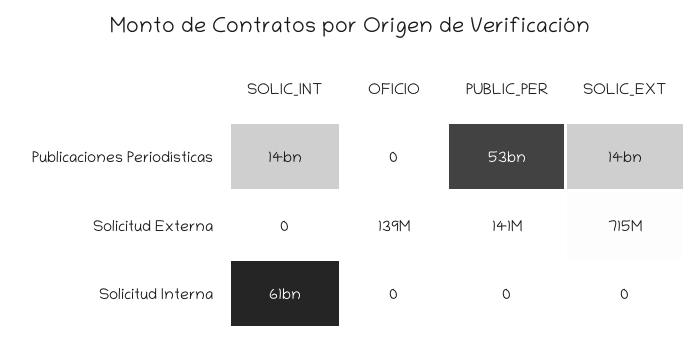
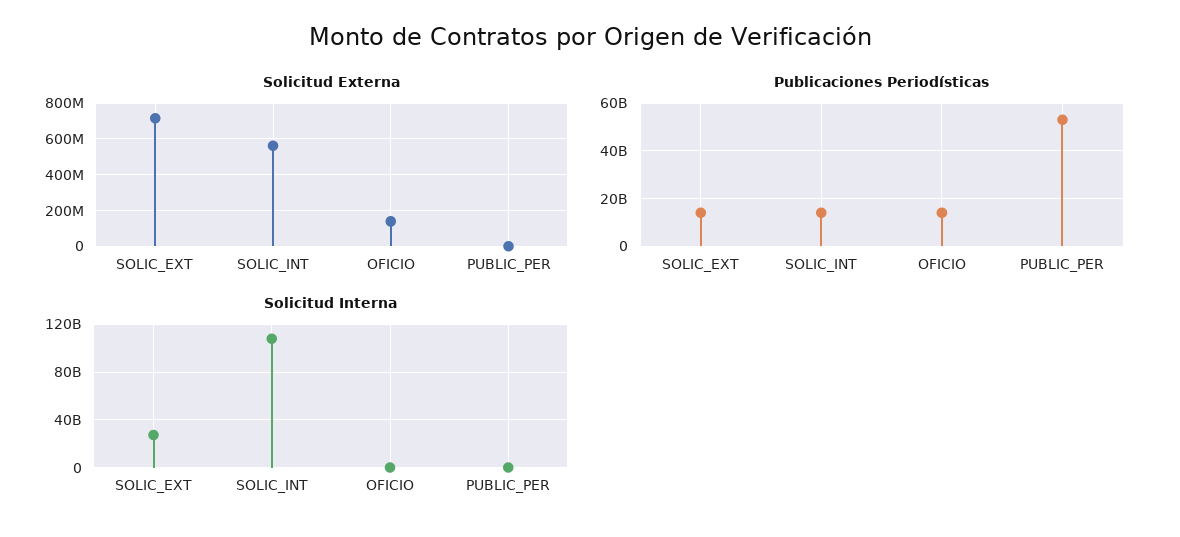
  {
    "Publicaciones Periodísticas": {
      "SOLIC_INT": 14000000000,
-     "OFICIO": 0,
+     "OFICIO": 15000000000,
      "PUBLIC_PER": 53000000000,
      "SOLIC_EXT": 14000000000
    },
    "Solicitud Externa": {
-     "SOLIC_INT": 0,
+     "SOLIC_INT": 550000000,
      "OFICIO": 139000000,
-     "PUBLIC_PER": 141000000,
+     "PUBLIC_PER": 0,
      "SOLIC_EXT": 715000000
    },
    "Solicitud Interna": {
-     "SOLIC_INT": 61000000000,
+     "SOLIC_INT": 110000000000,
      "OFICIO": 0,
      "PUBLIC_PER": 0,
-     "SOLIC_EXT": 0
+     "SOLIC_EXT": 30000000000
    }
  }

